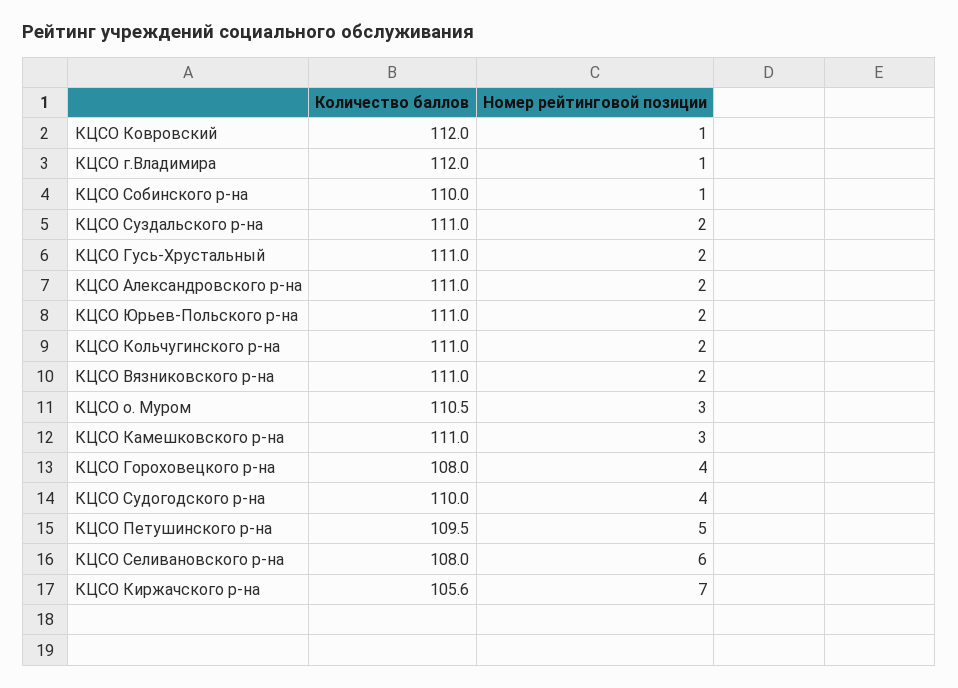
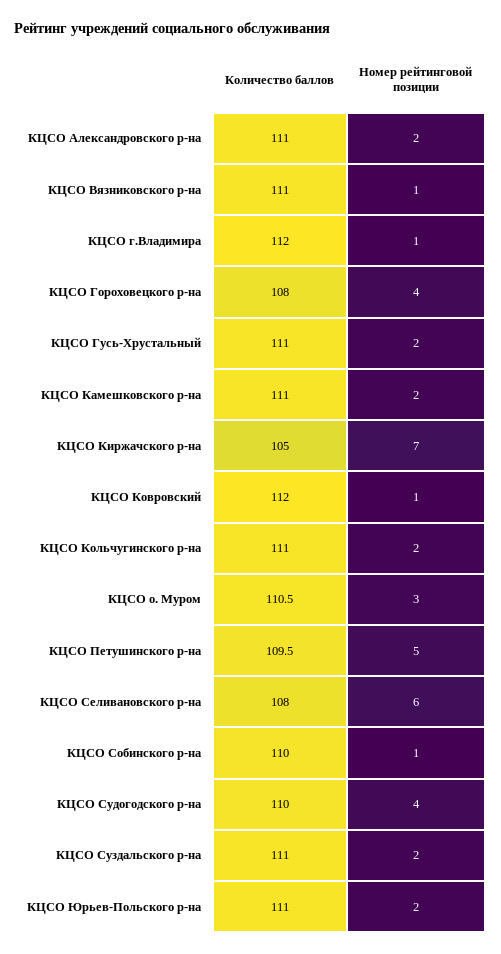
  {
    "Количество баллов": {
      "КЦСО Ковровский": 112,
      "КЦСО г.Владимира": 112,
      "КЦСО Собинского р-на": 110,
      "КЦСО Суздальского р-на": 111,
      "КЦСО Гусь-Хрустальный": 111,
      "КЦСО Александровского р-на": 111,
      "КЦСО Юрьев-Польского р-на": 111,
      "КЦСО Кольчугинского р-на": 111,
      "КЦСО Вязниковского р-на": 111,
      "КЦСО о. Муром": 110.5,
      "КЦСО Камешковского р-на": 111,
      "КЦСО Гороховецкого р-на": 108,
      "КЦСО Судогодского р-на": 110,
      "КЦСО Петушинского р-на": 109.5,
      "КЦСО Селивановского р-на": 108,
-     "КЦСО Киржачского р-на": 105.6
+     "КЦСО Киржачского р-на": 105
    },
    "Номер рейтинговой позиции": {
      "КЦСО Ковровский": 1,
      "КЦСО г.Владимира": 1,
      "КЦСО Собинского р-на": 1,
      "КЦСО Суздальского р-на": 2,
      "КЦСО Гусь-Хрустальный": 2,
      "КЦСО Александровского р-на": 2,
      "КЦСО Юрьев-Польского р-на": 2,
      "КЦСО Кольчугинского р-на": 2,
-     "КЦСО Вязниковского р-на": 2,
+     "КЦСО Вязниковского р-на": 1,
      "КЦСО о. Муром": 3,
-     "КЦСО Камешковского р-на": 3,
+     "КЦСО Камешковского р-на": 2,
      "КЦСО Гороховецкого р-на": 4,
      "КЦСО Судогодского р-на": 4,
      "КЦСО Петушинского р-на": 5,
      "КЦСО Селивановского р-на": 6,
      "КЦСО Киржачского р-на": 7
    }
  }

